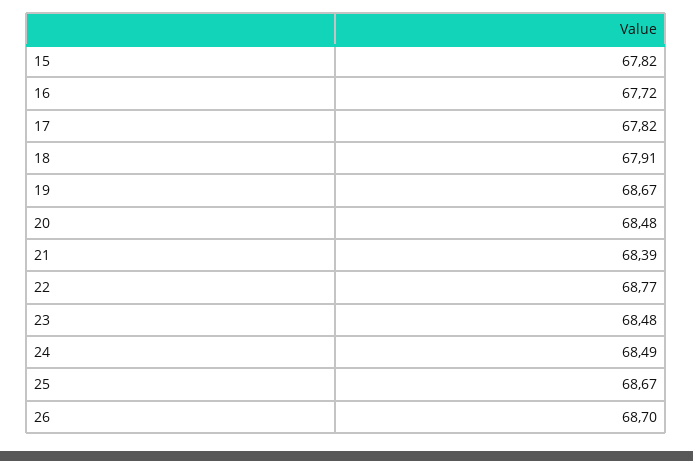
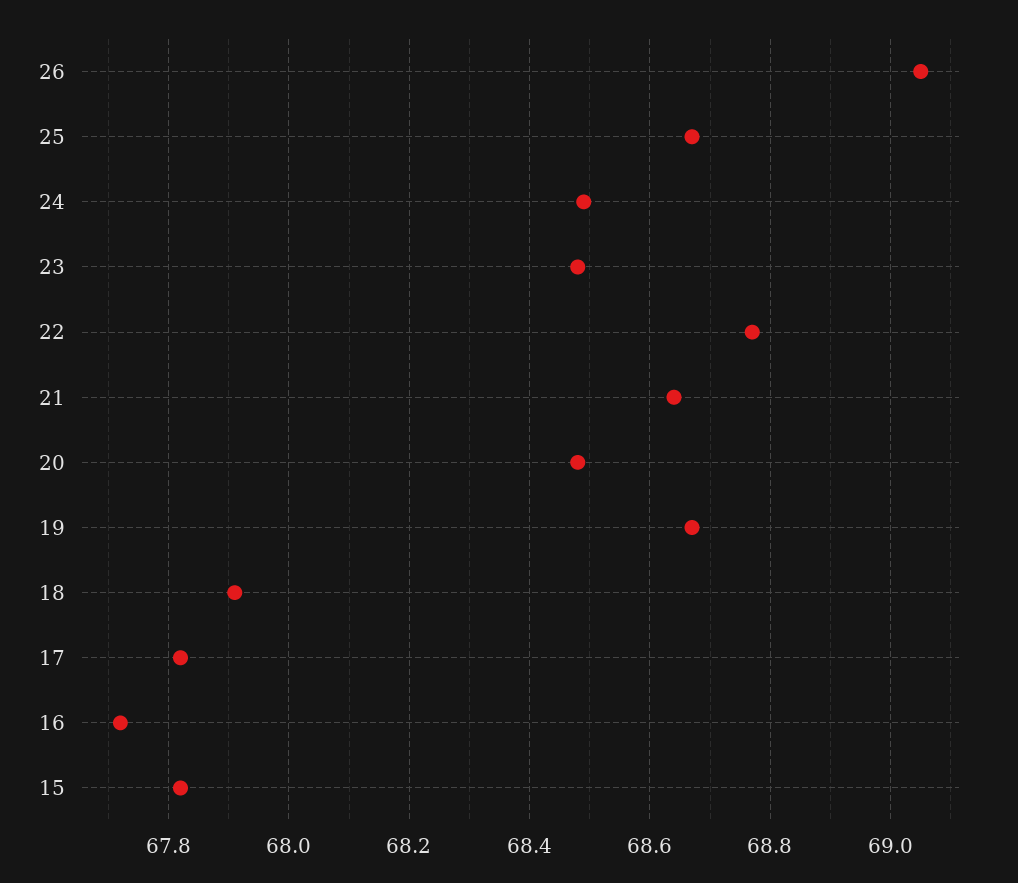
  {
    "15": 67.82,
    "16": 67.72,
    "17": 67.82,
    "18": 67.91,
    "19": 68.67,
    "20": 68.48,
-   "21": 68.39,
+   "21": 68.65,
    "22": 68.77,
    "23": 68.48,
    "24": 68.49,
    "25": 68.67,
-   "26": 68.7
+   "26": 69.05
  }

